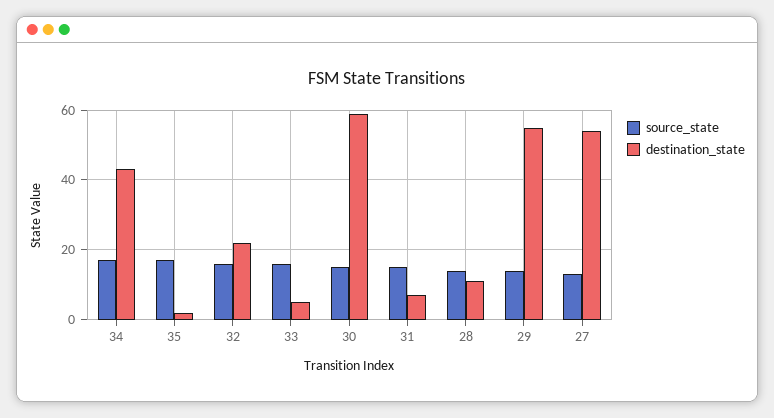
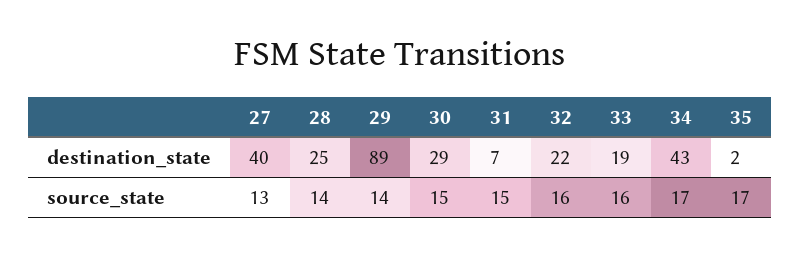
  {
    "source_state": {
      "34": 17,
      "35": 17,
      "32": 16,
      "33": 16,
      "30": 15,
      "31": 15,
      "28": 14,
      "29": 14,
      "27": 13
    },
    "destination_state": {
      "34": 43,
      "35": 2,
      "32": 22,
-     "33": 5,
+     "33": 19,
-     "30": 60,
+     "30": 29,
      "31": 7,
-     "28": 10,
+     "28": 25,
-     "29": 55,
+     "29": 89,
-     "27": 55
+     "27": 40
    }
  }

